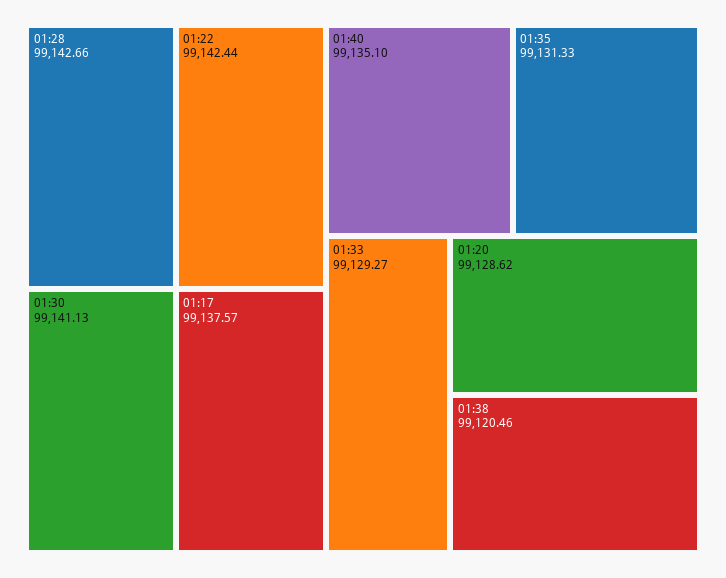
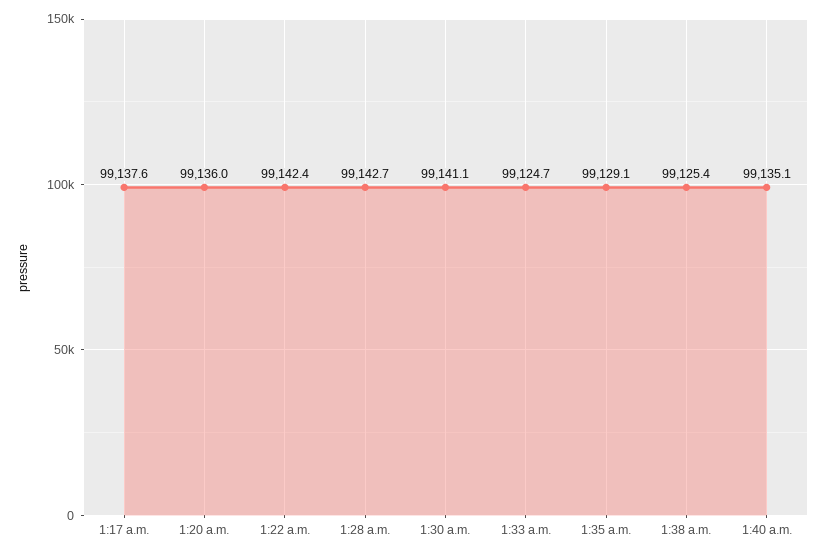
  {
    "01:28": 99142.66,
    "01:22": 99142.44,
    "01:30": 99141.13,
    "01:17": 99137.57,
    "01:40": 99135.1,
-   "01:35": 99131.33,
+   "01:35": 99129.1,
-   "01:33": 99129.27,
+   "01:33": 99124.7,
-   "01:20": 99128.62,
+   "01:20": 99136,
-   "01:38": 99120.46
+   "01:38": 99125.4
  }

